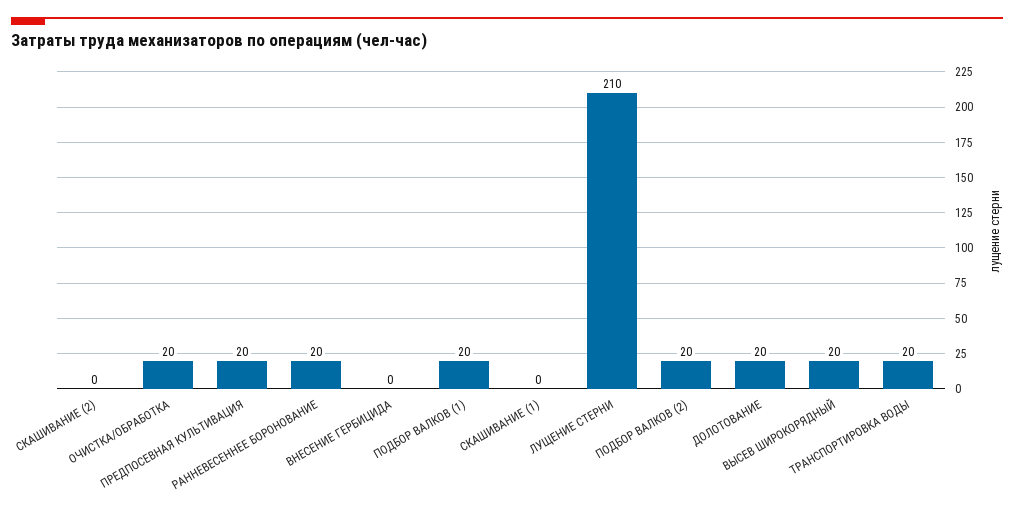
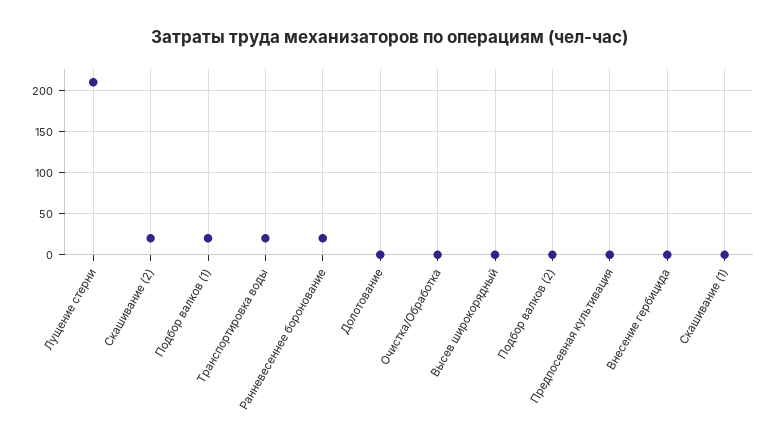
  {
-   "СКАШИВАНИЕ (2)": 0,
+   "СКАШИВАНИЕ (2)": 20,
-   "ОЧИСТКА/ОБРАБОТКА": 20,
+   "ОЧИСТКА/ОБРАБОТКА": 0,
-   "ПРЕДПОСЕВНАЯ КУЛЬТИВАЦИЯ": 20,
+   "ПРЕДПОСЕВНАЯ КУЛЬТИВАЦИЯ": 0,
    "РАННЕВЕСЕННЕЕ БОРОНОВАНИЕ": 20,
    "ВНЕСЕНИЕ ГЕРБИЦИДА": 0,
    "ПОДБОР ВАЛКОВ (1)": 20,
    "СКАШИВАНИЕ (1)": 0,
    "ЛУЩЕНИЕ СТЕРНИ": 210,
-   "ПОДБОР ВАЛКОВ (2)": 20,
+   "ПОДБОР ВАЛКОВ (2)": 0,
-   "ДОЛОТОВАНИЕ": 20,
+   "ДОЛОТОВАНИЕ": 0,
-   "ВЫСЕВ ШИРОКОРЯДНЫЙ": 20,
+   "ВЫСЕВ ШИРОКОРЯДНЫЙ": 0,
    "ТРАНСПОРТИРОВКА ВОДЫ": 20
  }

